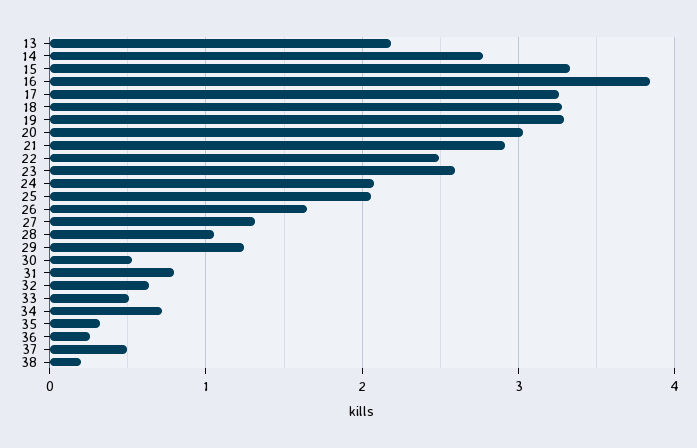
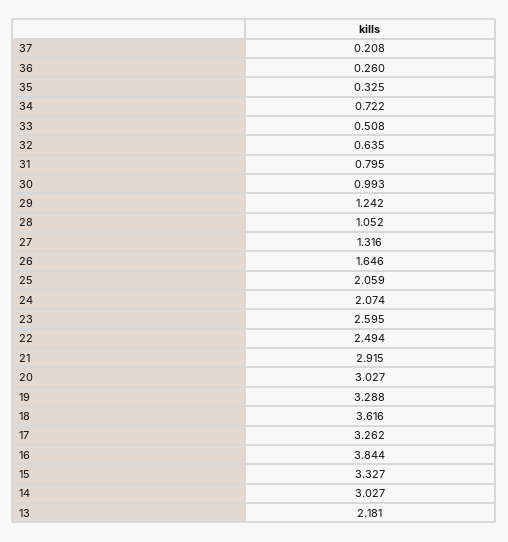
  {
    "13": 2.181,
-   "14": 2.8,
+   "14": 3.027,
    "15": 3.327,
    "16": 3.844,
    "17": 3.262,
-   "18": 3.3,
+   "18": 3.616,
    "19": 3.288,
    "20": 3.027,
    "21": 2.915,
    "22": 2.494,
    "23": 2.595,
    "24": 2.074,
    "25": 2.059,
    "26": 1.646,
    "27": 1.316,
    "28": 1.052,
    "29": 1.242,
-   "30": 0.5,
+   "30": 0.993,
    "31": 0.795,
    "32": 0.635,
    "33": 0.508,
    "34": 0.722,
    "35": 0.325,
    "36": 0.26,
-   "37": 0.5,
+   "37": 0.208
-   "38": 0.2
  }

